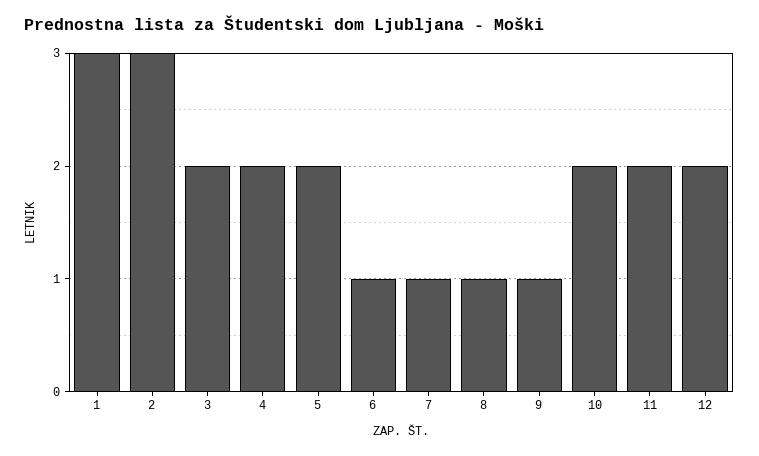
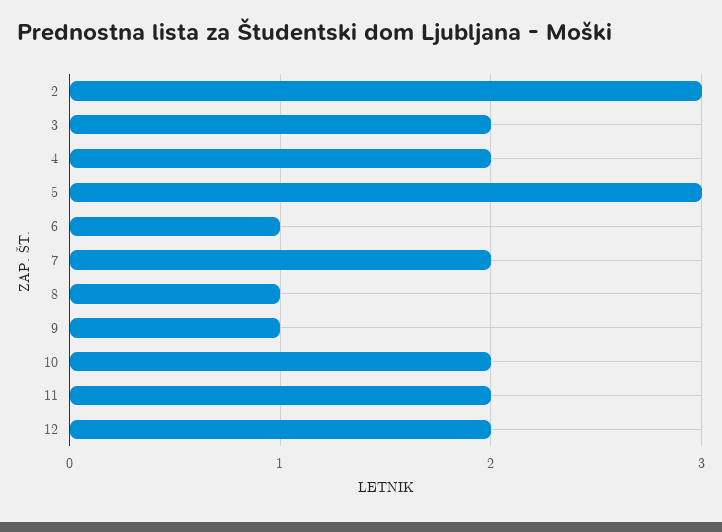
  {
-   "1": 3,
    "2": 3,
    "3": 2,
    "4": 2,
-   "5": 2,
+   "5": 3,
    "6": 1,
-   "7": 1,
+   "7": 2,
    "8": 1,
    "9": 1,
    "10": 2,
    "11": 2,
    "12": 2
  }

